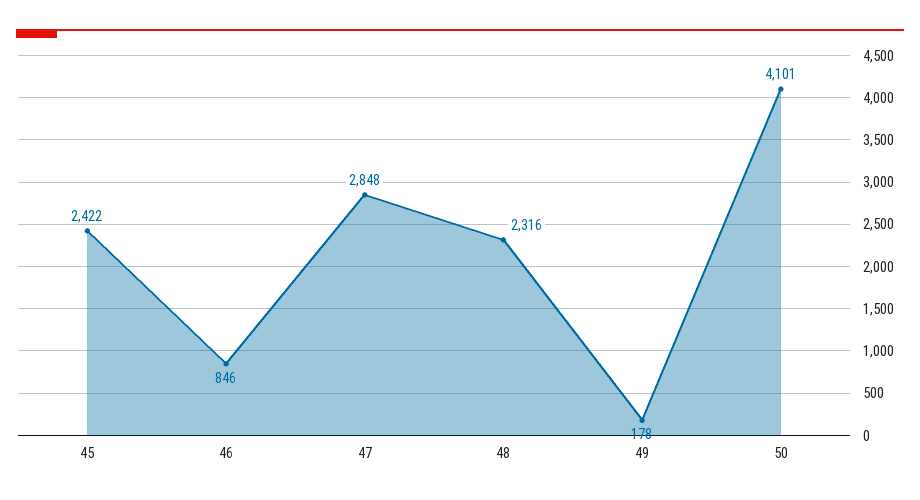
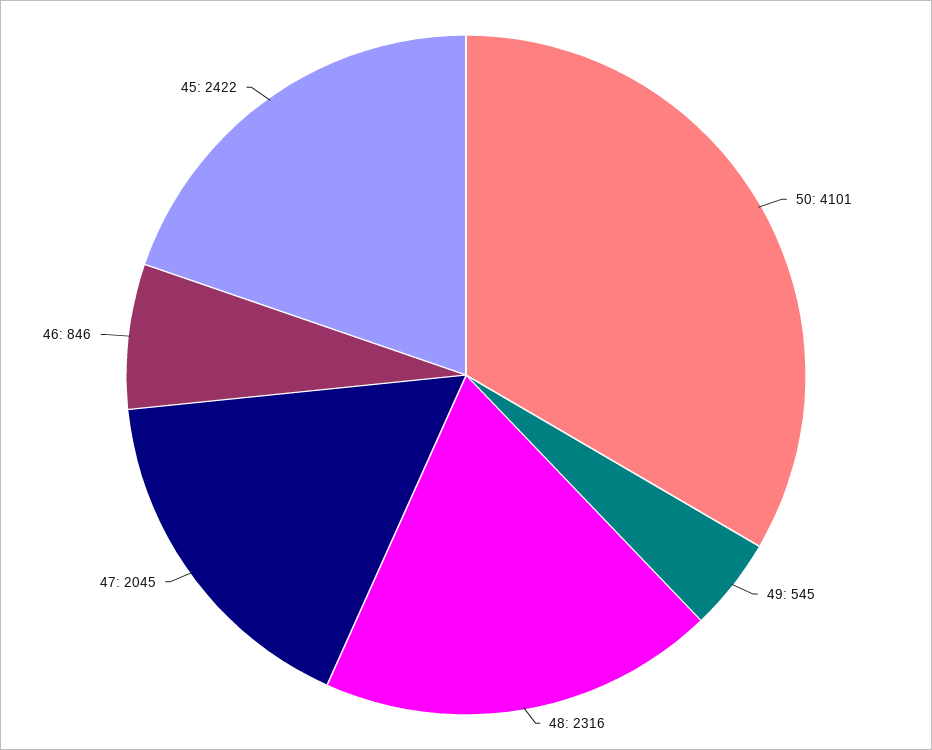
  {
    "45": 2422,
    "46": 846,
-   "47": 2848,
+   "47": 2045,
    "48": 2316,
-   "49": 178,
+   "49": 545,
    "50": 4101
  }

